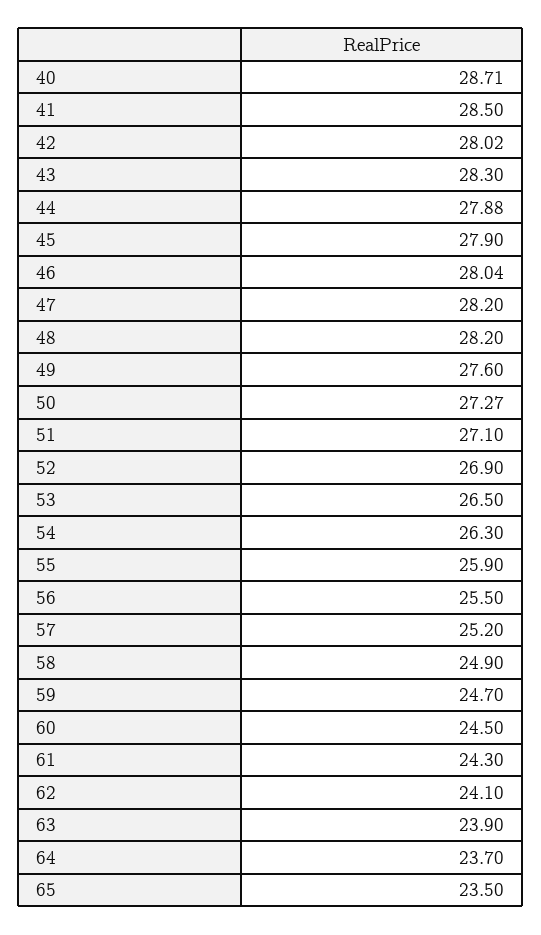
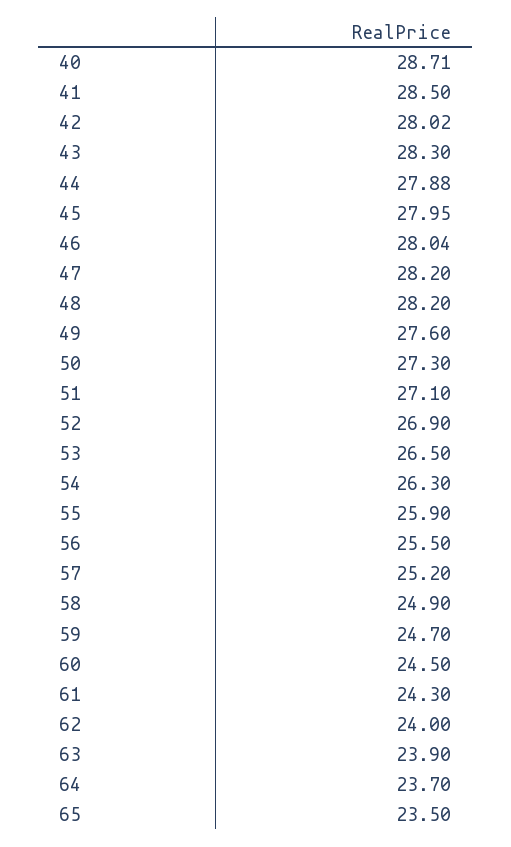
  {
    "40": 28.71,
    "41": 28.5,
    "42": 28.02,
    "43": 28.3,
    "44": 27.88,
-   "45": 27.9,
+   "45": 27.95,
    "46": 28.04,
    "47": 28.2,
    "48": 28.2,
    "49": 27.6,
-   "50": 27.27,
+   "50": 27.3,
    "51": 27.1,
    "52": 26.9,
    "53": 26.5,
    "54": 26.3,
    "55": 25.9,
    "56": 25.5,
    "57": 25.2,
    "58": 24.9,
    "59": 24.7,
    "60": 24.5,
    "61": 24.3,
-   "62": 24.1,
+   "62": 24,
    "63": 23.9,
    "64": 23.7,
    "65": 23.5
  }

